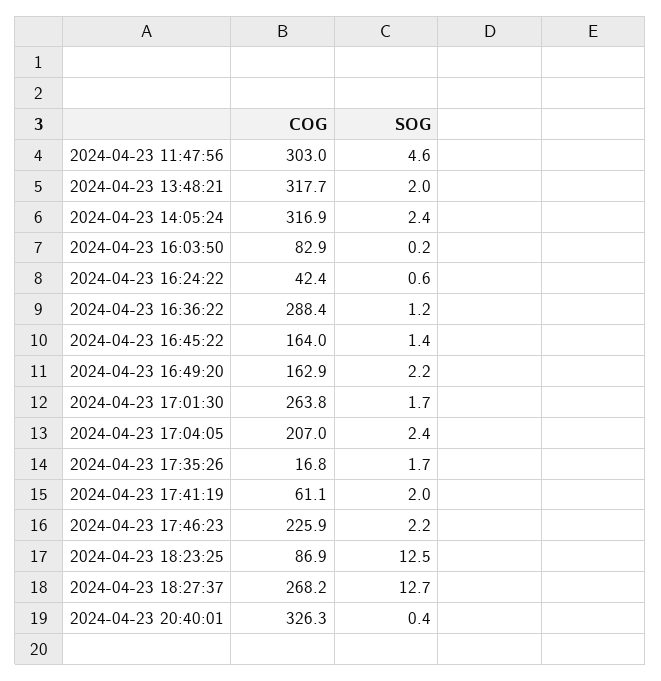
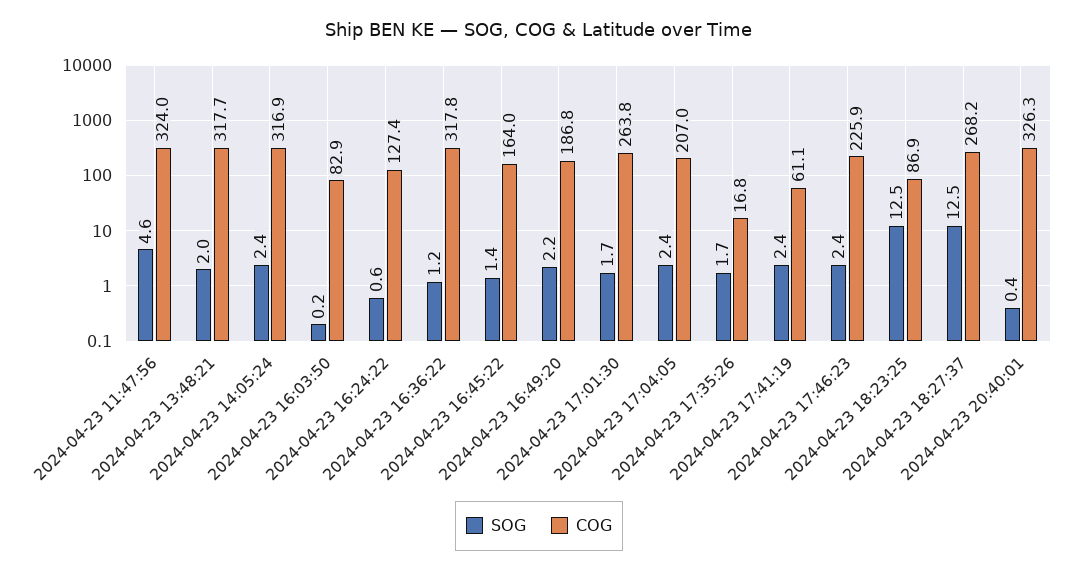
  {
    "COG": {
-     "2024-04-23 11:47:56": 303,
+     "2024-04-23 11:47:56": 324,
      "2024-04-23 13:48:21": 317.7,
      "2024-04-23 14:05:24": 316.9,
      "2024-04-23 16:03:50": 82.9,
-     "2024-04-23 16:24:22": 42.4,
+     "2024-04-23 16:24:22": 127.4,
-     "2024-04-23 16:36:22": 288.4,
+     "2024-04-23 16:36:22": 317.8,
      "2024-04-23 16:45:22": 164,
-     "2024-04-23 16:49:20": 162.9,
+     "2024-04-23 16:49:20": 186.8,
      "2024-04-23 17:01:30": 263.8,
      "2024-04-23 17:04:05": 207,
      "2024-04-23 17:35:26": 16.8,
      "2024-04-23 17:41:19": 61.1,
      "2024-04-23 17:46:23": 225.9,
      "2024-04-23 18:23:25": 86.9,
      "2024-04-23 18:27:37": 268.2,
      "2024-04-23 20:40:01": 326.3
    },
    "SOG": {
      "2024-04-23 11:47:56": 4.6,
      "2024-04-23 13:48:21": 2,
      "2024-04-23 14:05:24": 2.4,
      "2024-04-23 16:03:50": 0.2,
      "2024-04-23 16:24:22": 0.6,
      "2024-04-23 16:36:22": 1.2,
      "2024-04-23 16:45:22": 1.4,
      "2024-04-23 16:49:20": 2.2,
      "2024-04-23 17:01:30": 1.7,
      "2024-04-23 17:04:05": 2.4,
      "2024-04-23 17:35:26": 1.7,
-     "2024-04-23 17:41:19": 2,
+     "2024-04-23 17:41:19": 2.4,
-     "2024-04-23 17:46:23": 2.2,
+     "2024-04-23 17:46:23": 2.4,
      "2024-04-23 18:23:25": 12.5,
-     "2024-04-23 18:27:37": 12.7,
+     "2024-04-23 18:27:37": 12.5,
      "2024-04-23 20:40:01": 0.4
    }
  }

